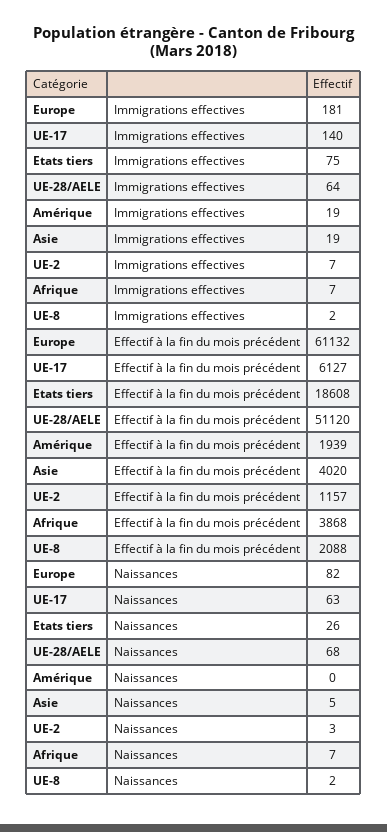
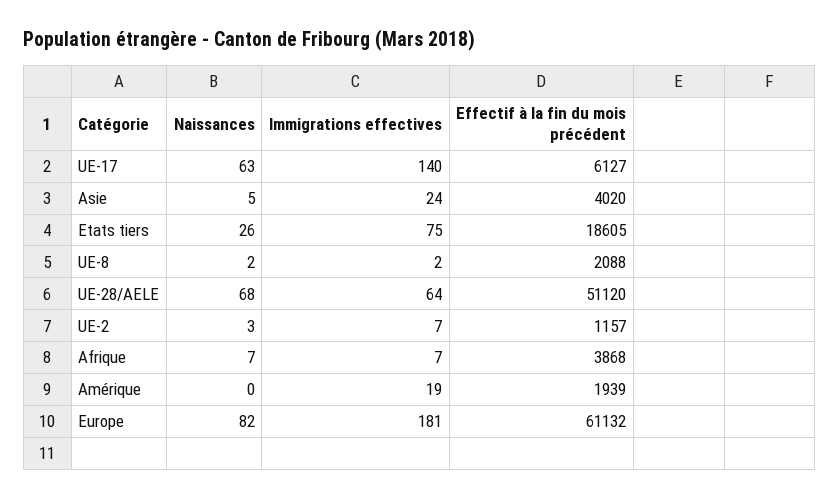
  {
    "Europe": {
      "Immigrations effectives": 181,
      "Effectif à la fin du mois précédent": 61132,
      "Naissances": 82
    },
    "UE-17": {
      "Immigrations effectives": 140,
      "Effectif à la fin du mois précédent": 6127,
      "Naissances": 63
    },
    "Etats tiers": {
      "Immigrations effectives": 75,
-     "Effectif à la fin du mois précédent": 18608,
+     "Effectif à la fin du mois précédent": 18605,
      "Naissances": 26
    },
    "UE-28/AELE": {
      "Immigrations effectives": 64,
      "Effectif à la fin du mois précédent": 51120,
      "Naissances": 68
    },
    "Amérique": {
      "Immigrations effectives": 19,
      "Effectif à la fin du mois précédent": 1939,
      "Naissances": 0
    },
    "Asie": {
-     "Immigrations effectives": 19,
+     "Immigrations effectives": 24,
      "Effectif à la fin du mois précédent": 4020,
      "Naissances": 5
    },
    "UE-2": {
      "Immigrations effectives": 7,
      "Effectif à la fin du mois précédent": 1157,
      "Naissances": 3
    },
    "Afrique": {
      "Immigrations effectives": 7,
      "Effectif à la fin du mois précédent": 3868,
      "Naissances": 7
    },
    "UE-8": {
      "Immigrations effectives": 2,
      "Effectif à la fin du mois précédent": 2088,
      "Naissances": 2
    }
  }

